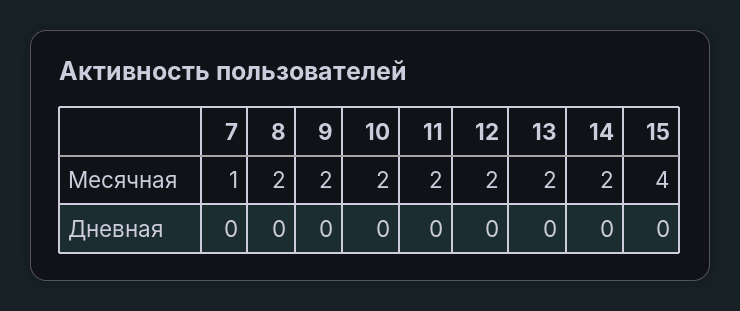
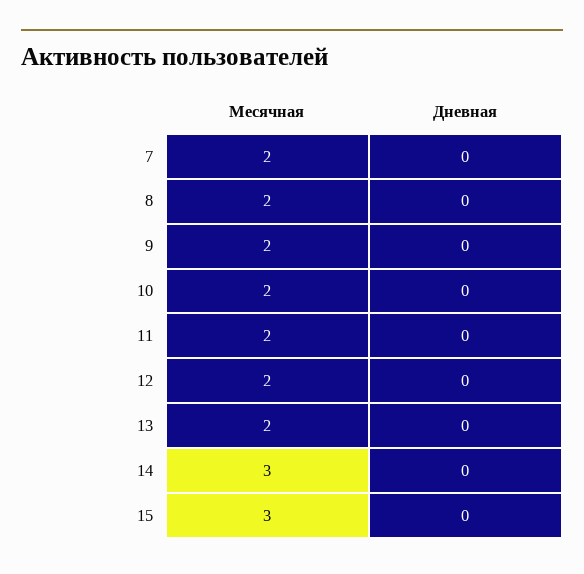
  {
    "7": {
-     "Месячная": 1,
+     "Месячная": 2,
      "Дневная": 0
    },
    "8": {
      "Месячная": 2,
      "Дневная": 0
    },
    "9": {
      "Месячная": 2,
      "Дневная": 0
    },
    "10": {
      "Месячная": 2,
      "Дневная": 0
    },
    "11": {
      "Месячная": 2,
      "Дневная": 0
    },
    "12": {
      "Месячная": 2,
      "Дневная": 0
    },
    "13": {
      "Месячная": 2,
      "Дневная": 0
    },
    "14": {
-     "Месячная": 2,
+     "Месячная": 3,
      "Дневная": 0
    },
    "15": {
-     "Месячная": 4,
+     "Месячная": 3,
      "Дневная": 0
    }
  }

